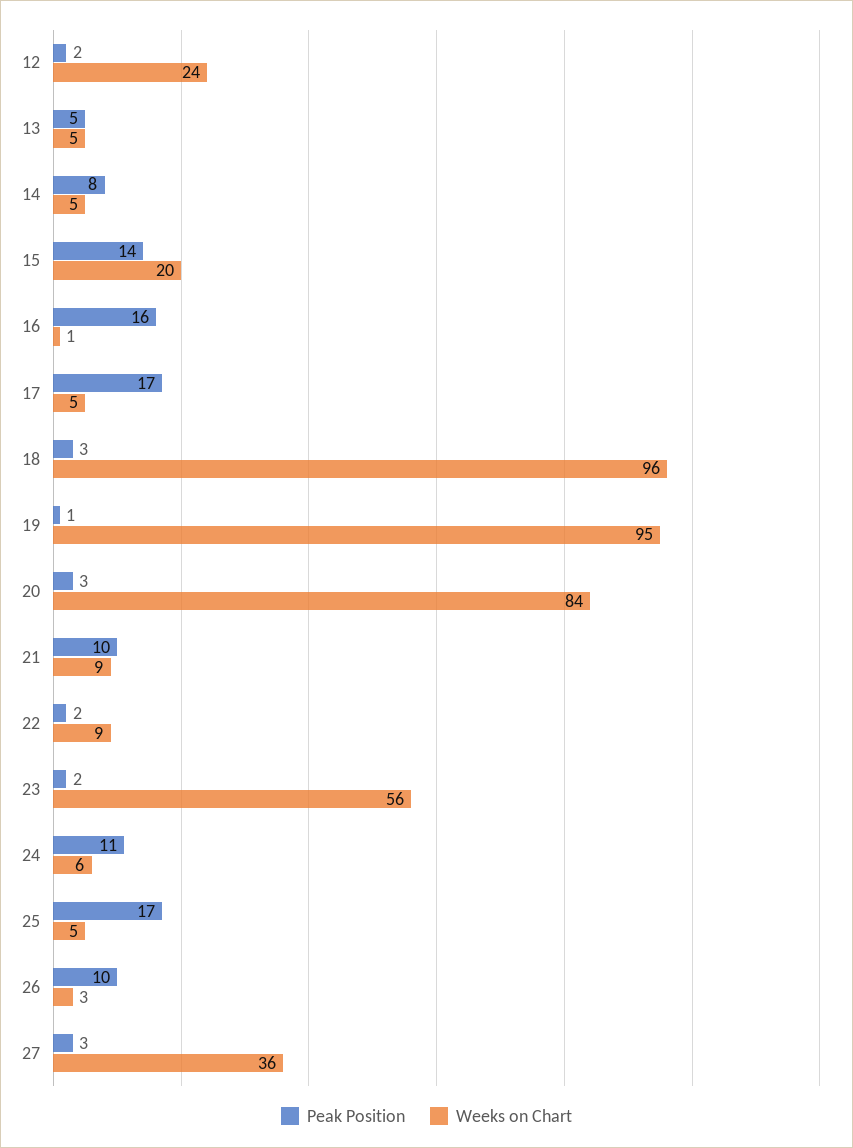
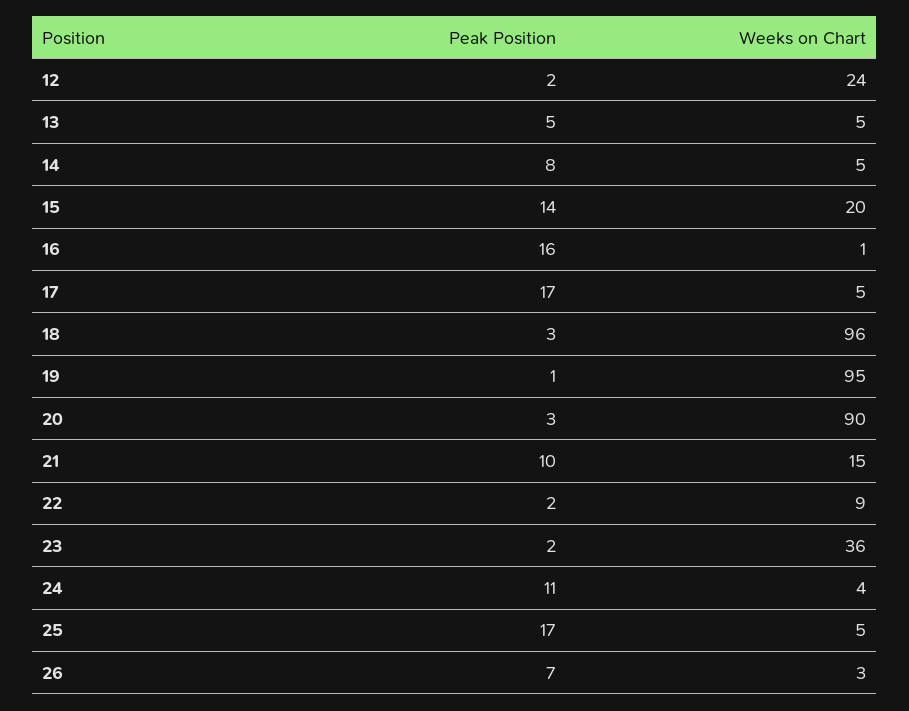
  {
    "Peak Position": {
      "12": 2,
      "13": 5,
      "14": 8,
      "15": 14,
      "16": 16,
      "17": 17,
      "18": 3,
      "19": 1,
      "20": 3,
      "21": 10,
      "22": 2,
      "23": 2,
      "24": 11,
      "25": 17,
-     "26": 10,
+     "26": 7
-     "27": 3
    },
    "Weeks on Chart": {
      "12": 24,
      "13": 5,
      "14": 5,
      "15": 20,
      "16": 1,
      "17": 5,
      "18": 96,
      "19": 95,
-     "20": 84,
+     "20": 90,
-     "21": 9,
+     "21": 15,
      "22": 9,
-     "23": 56,
+     "23": 36,
-     "24": 6,
+     "24": 4,
      "25": 5,
-     "26": 3,
+     "26": 3
-     "27": 36
    }
  }

